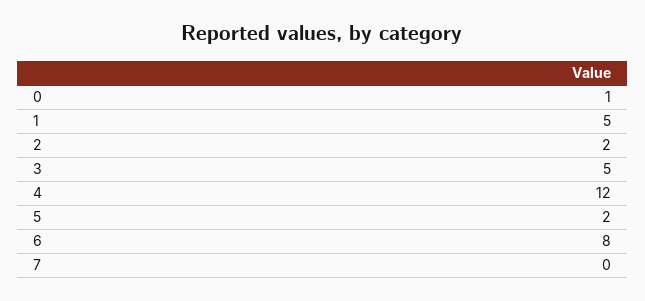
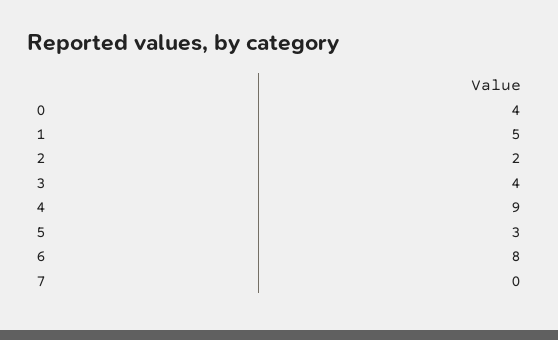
  {
-   "0": 1,
+   "0": 4,
    "1": 5,
    "2": 2,
-   "3": 5,
+   "3": 4,
-   "4": 12,
+   "4": 9,
-   "5": 2,
+   "5": 3,
    "6": 8,
    "7": 0
  }

